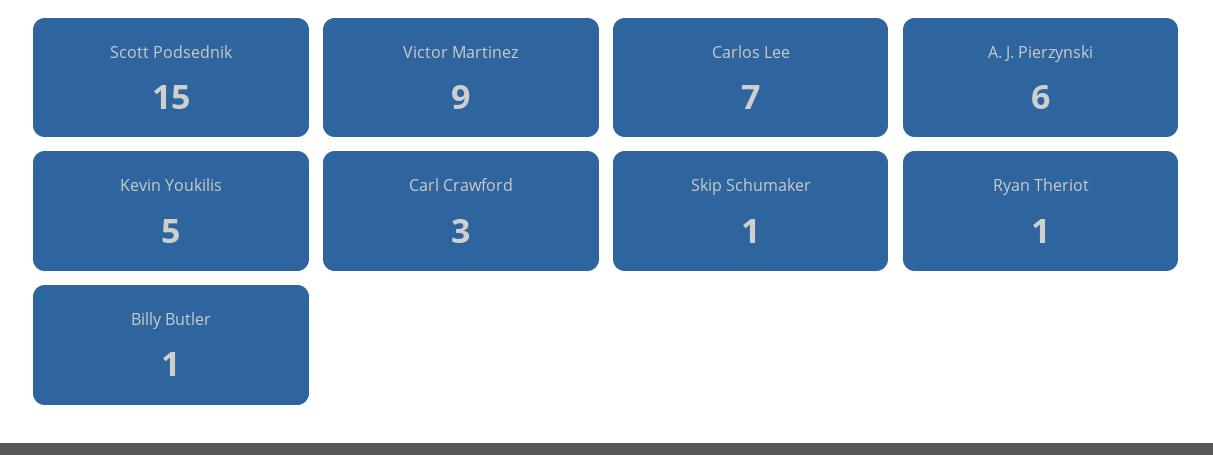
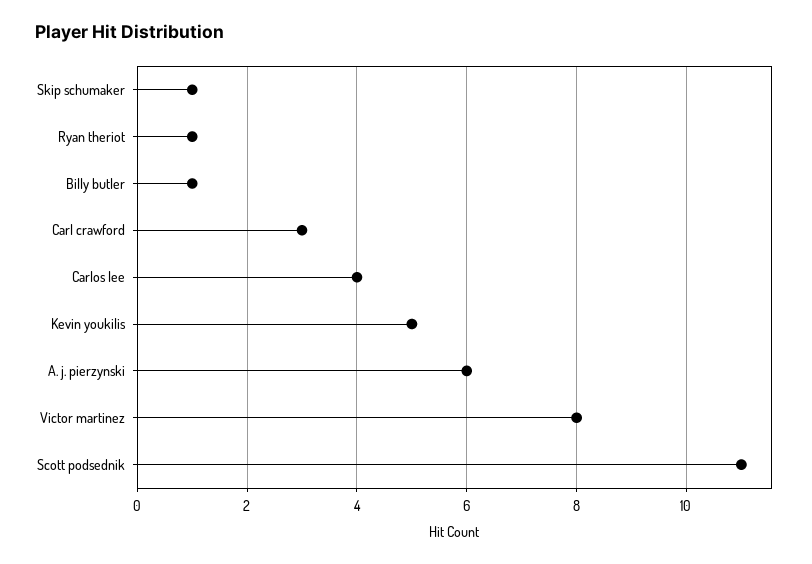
  {
-   "Scott Podsednik": 15,
+   "Scott Podsednik": 11,
-   "Victor Martinez": 9,
+   "Victor Martinez": 8,
-   "Carlos Lee": 7,
+   "Carlos Lee": 4,
    "A. J. Pierzynski": 6,
    "Kevin Youkilis": 5,
    "Carl Crawford": 3,
    "Skip Schumaker": 1,
    "Ryan Theriot": 1,
    "Billy Butler": 1
  }

